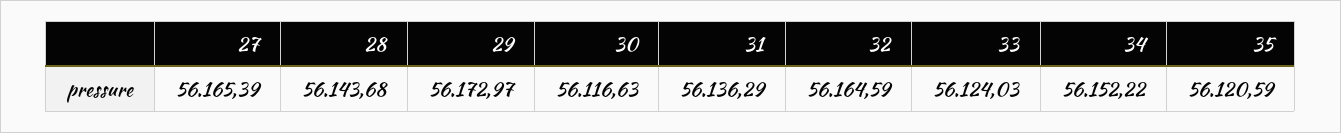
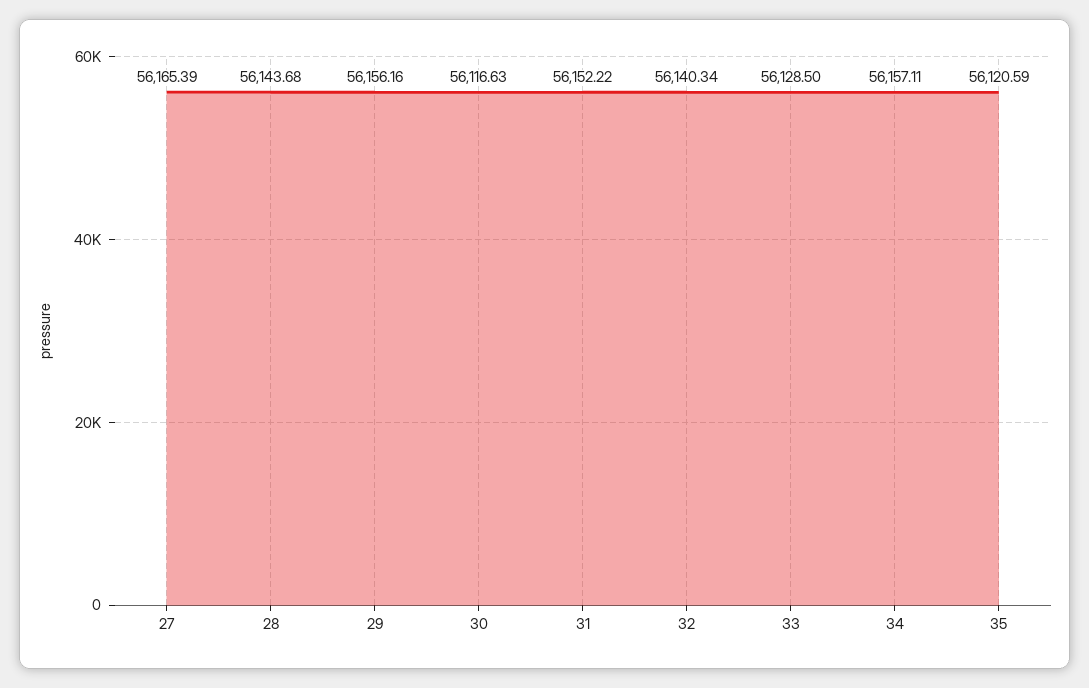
  {
    "27": 56165.39,
    "28": 56143.68,
-   "29": 56172.97,
+   "29": 56156.16,
    "30": 56116.63,
-   "31": 56136.29,
+   "31": 56152.22,
-   "32": 56164.59,
+   "32": 56140.34,
-   "33": 56124.03,
+   "33": 56128.5,
-   "34": 56152.22,
+   "34": 56157.11,
    "35": 56120.59
  }

